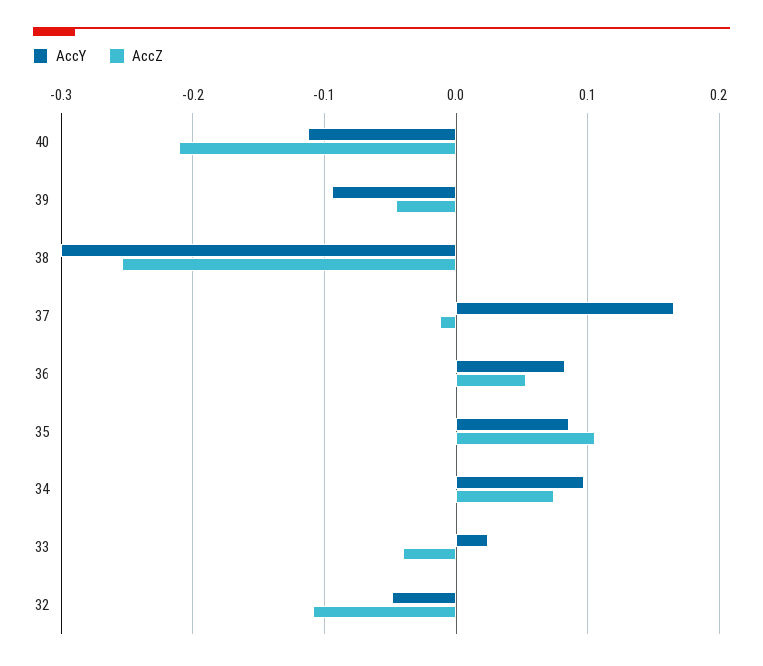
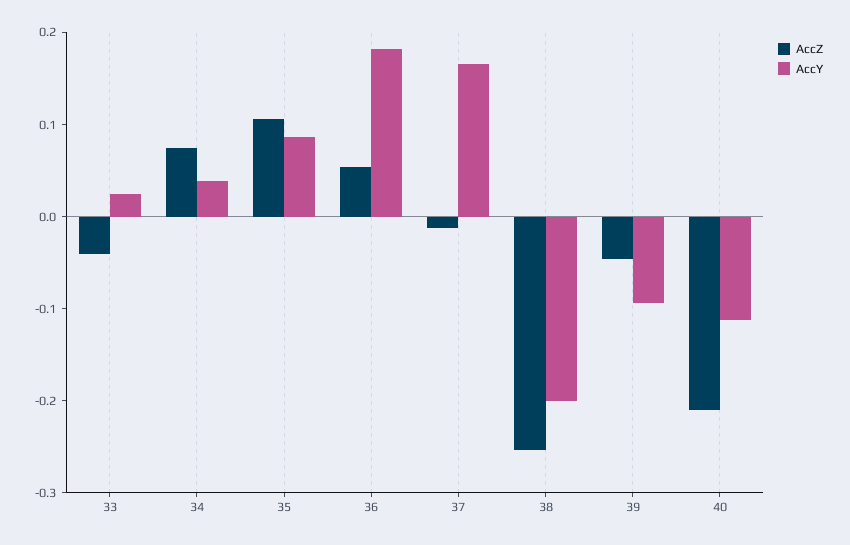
  {
    "AccY": {
      "40": -0.11,
      "39": -0.09,
-     "38": -0.3,
+     "38": -0.2,
      "37": 0.17,
-     "36": 0.08,
+     "36": 0.18,
      "35": 0.09,
-     "34": 0.1,
+     "34": 0.04,
-     "33": 0.02,
+     "33": 0.02
-     "32": -0.05
    },
    "AccZ": {
      "40": -0.21,
      "39": -0.05,
      "38": -0.25,
      "37": -0.01,
      "36": 0.05,
      "35": 0.11,
      "34": 0.07,
-     "33": -0.04,
+     "33": -0.04
-     "32": -0.11
    }
  }

